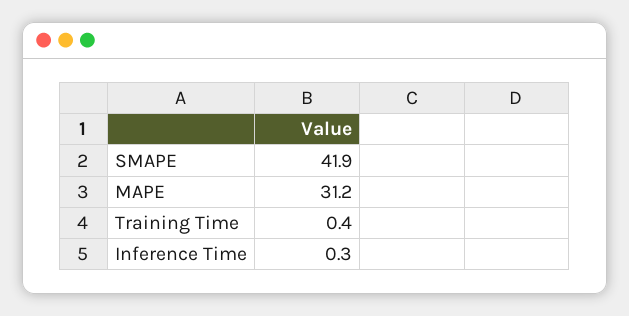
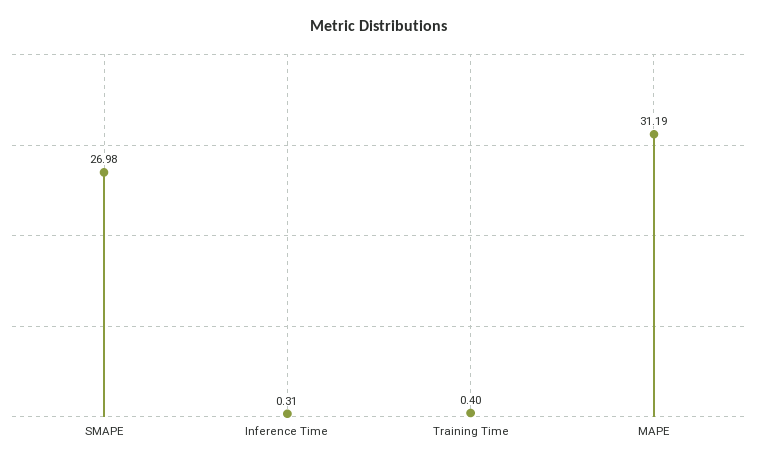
  {
-   "SMAPE": 41.9,
+   "SMAPE": 26.98,
    "MAPE": 31.19,
    "Training Time": 0.4,
    "Inference Time": 0.31
  }

